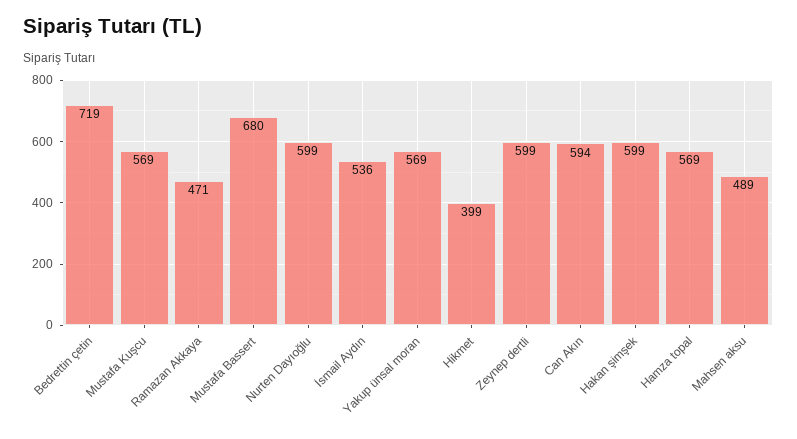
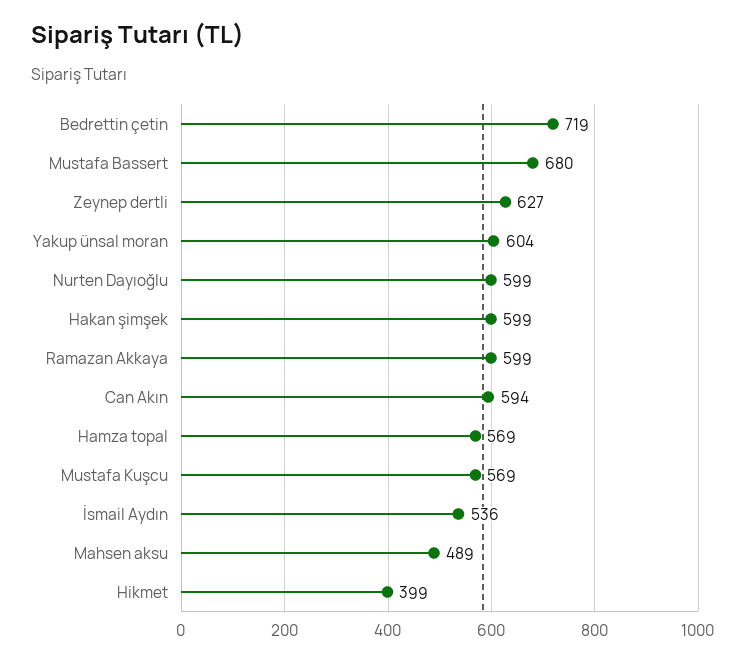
  {
    "Bedrettin çetin": 719,
    "Mustafa Kuşcu": 569,
-   "Ramazan Akkaya": 471,
+   "Ramazan Akkaya": 599,
    "Mustafa Bassert": 680,
    "Nurten Dayıoğlu": 599,
    "İsmail Aydın": 536,
-   "Yakup ünsal moran": 569,
+   "Yakup ünsal moran": 604,
    "Hikmet": 399,
-   "Zeynep dertli": 599,
+   "Zeynep dertli": 627,
    "Can Akın": 594,
    "Hakan şimşek": 599,
    "Hamza topal": 569,
    "Mahsen aksu": 489
  }

